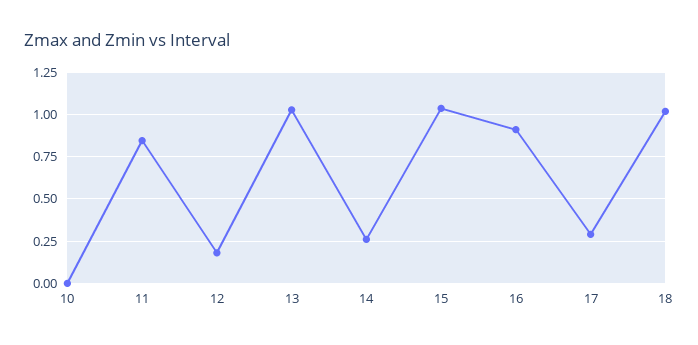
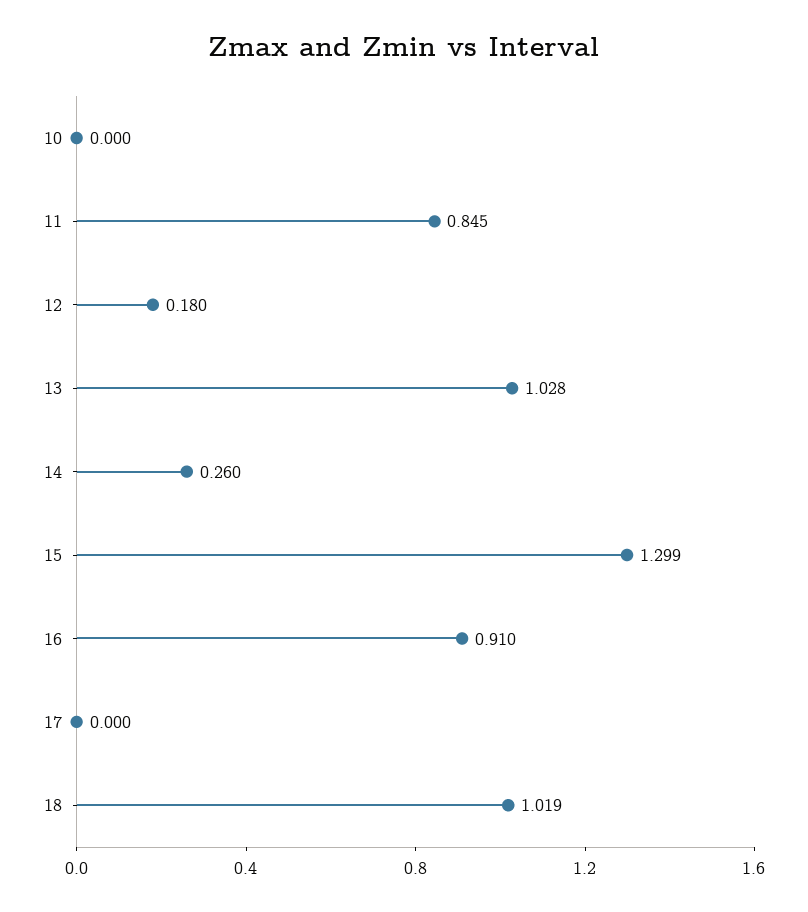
  {
    "10": 0,
    "11": 0.845,
    "12": 0.18,
    "13": 1.028,
    "14": 0.26,
-   "15": 1.05,
+   "15": 1.299,
    "16": 0.91,
-   "17": 0.3,
+   "17": 0,
    "18": 1.019
  }

